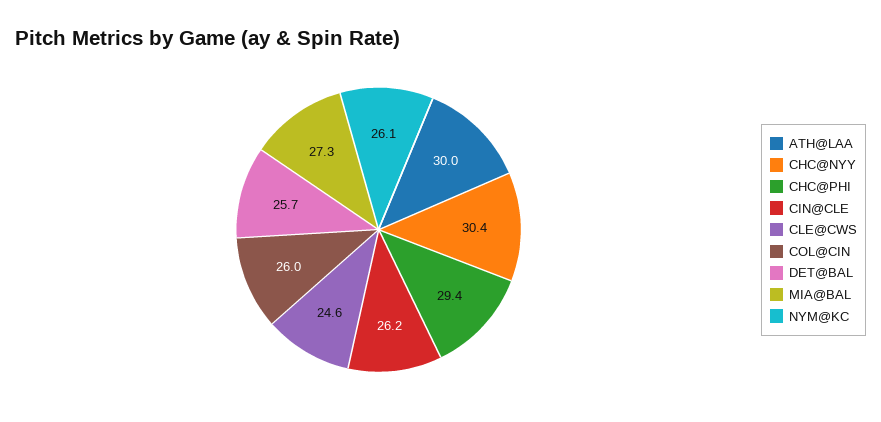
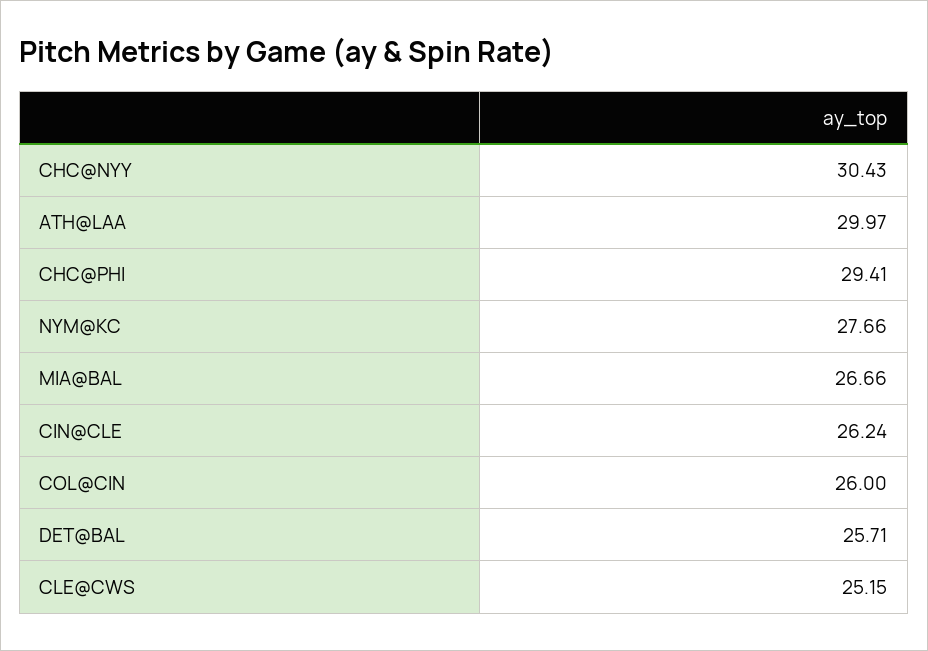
  {
    "ATH@LAA": 29.97,
    "CHC@NYY": 30.43,
    "CHC@PHI": 29.41,
    "CIN@CLE": 26.24,
-   "CLE@CWS": 24.6,
+   "CLE@CWS": 25.15,
    "COL@CIN": 26,
    "DET@BAL": 25.71,
-   "MIA@BAL": 27.3,
+   "MIA@BAL": 26.66,
-   "NYM@KC": 26.1
+   "NYM@KC": 27.66
  }

